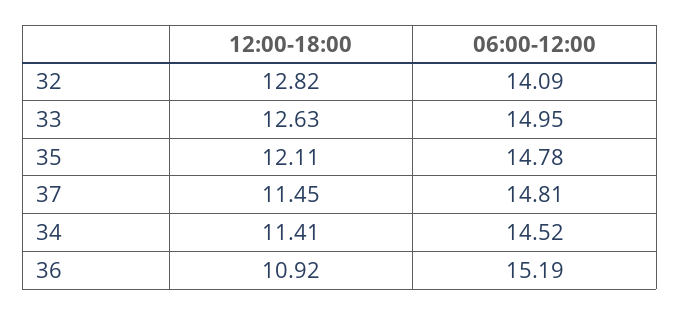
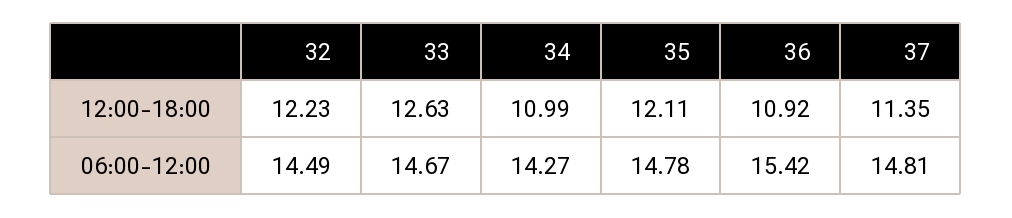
  {
    "12:00-18:00": {
-     "32": 12.82,
+     "32": 12.23,
      "33": 12.63,
      "35": 12.11,
-     "37": 11.45,
+     "37": 11.35,
-     "34": 11.41,
+     "34": 10.99,
      "36": 10.92
    },
    "06:00-12:00": {
-     "32": 14.09,
+     "32": 14.49,
-     "33": 14.95,
+     "33": 14.67,
      "35": 14.78,
      "37": 14.81,
-     "34": 14.52,
+     "34": 14.27,
-     "36": 15.19
+     "36": 15.42
    }
  }

